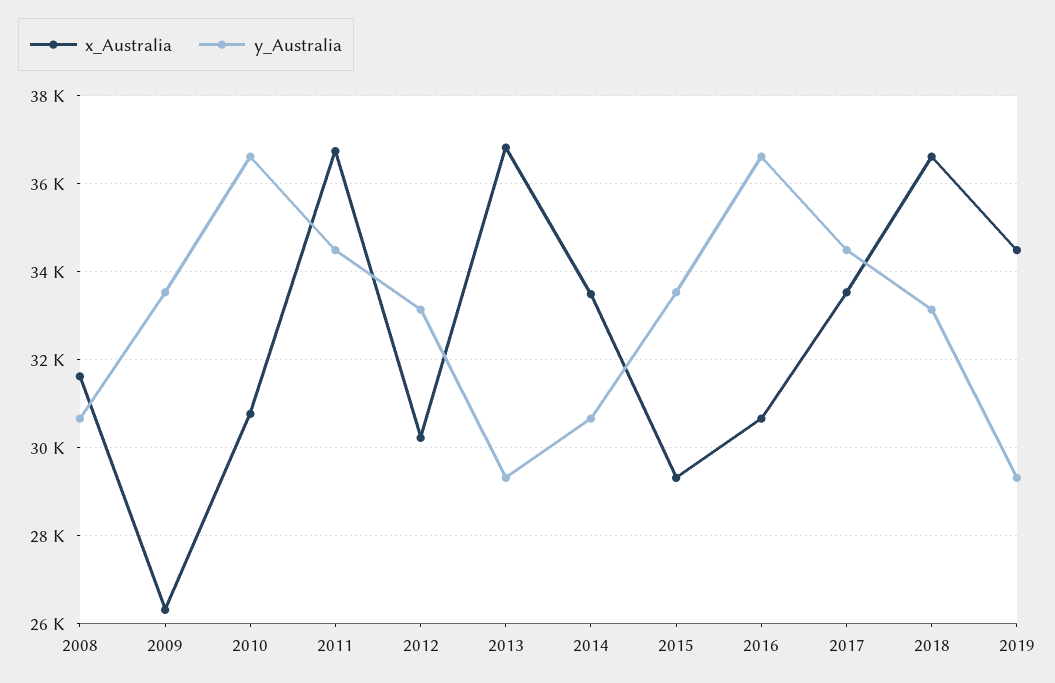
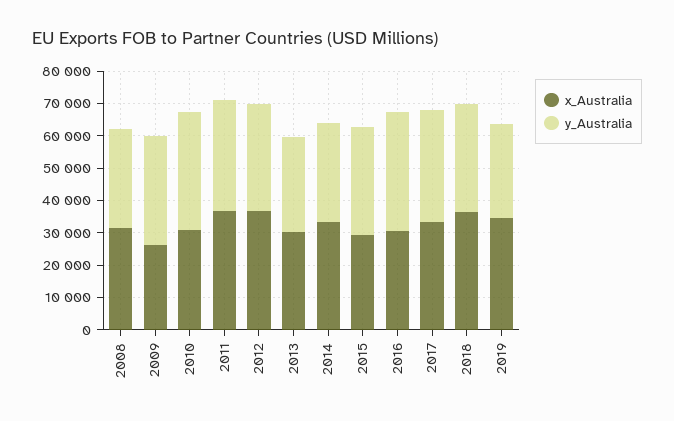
  {
    "x_Australia": {
      "2008": 31600,
      "2009": 26400,
      "2010": 30800,
      "2011": 36800,
-     "2012": 30200,
+     "2012": 37500,
-     "2013": 36800,
+     "2013": 30000,
      "2014": 33400,
      "2015": 29400,
      "2016": 30600,
      "2017": 33600,
      "2018": 36600,
      "2019": 34400
    },
    "y_Australia": {
      "2008": 30600,
      "2009": 33600,
      "2010": 36600,
      "2011": 34400,
      "2012": 33200,
      "2013": 29400,
      "2014": 30600,
      "2015": 33600,
      "2016": 36600,
      "2017": 34400,
      "2018": 33200,
      "2019": 29400
    }
  }

